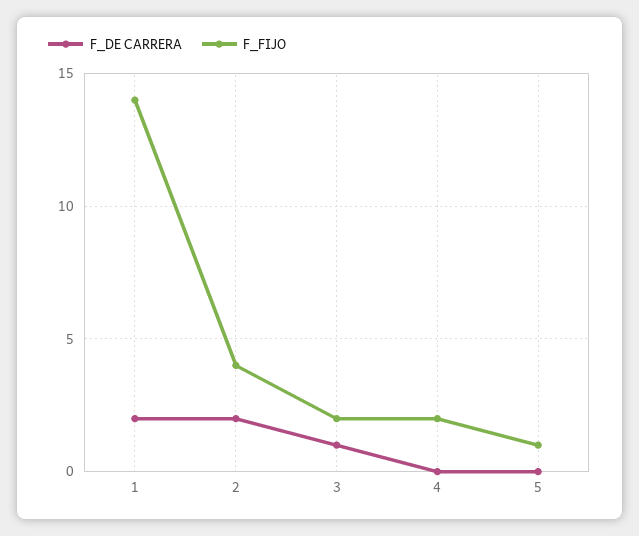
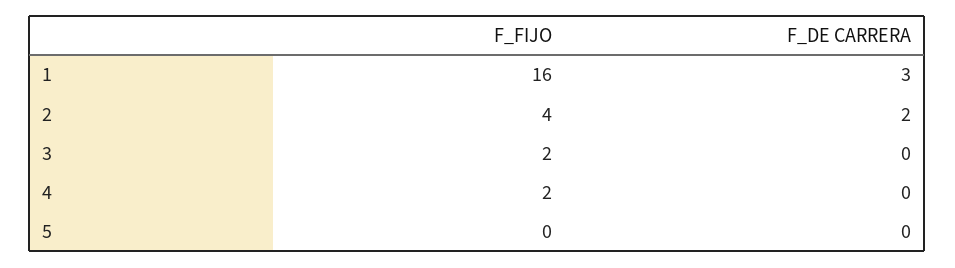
  {
    "F_DE CARRERA": {
-     "1": 2,
+     "1": 3,
      "2": 2,
-     "3": 1,
+     "3": 0,
      "4": 0,
      "5": 0
    },
    "F_FIJO": {
-     "1": 14,
+     "1": 16,
      "2": 4,
      "3": 2,
      "4": 2,
-     "5": 1
+     "5": 0
    }
  }

